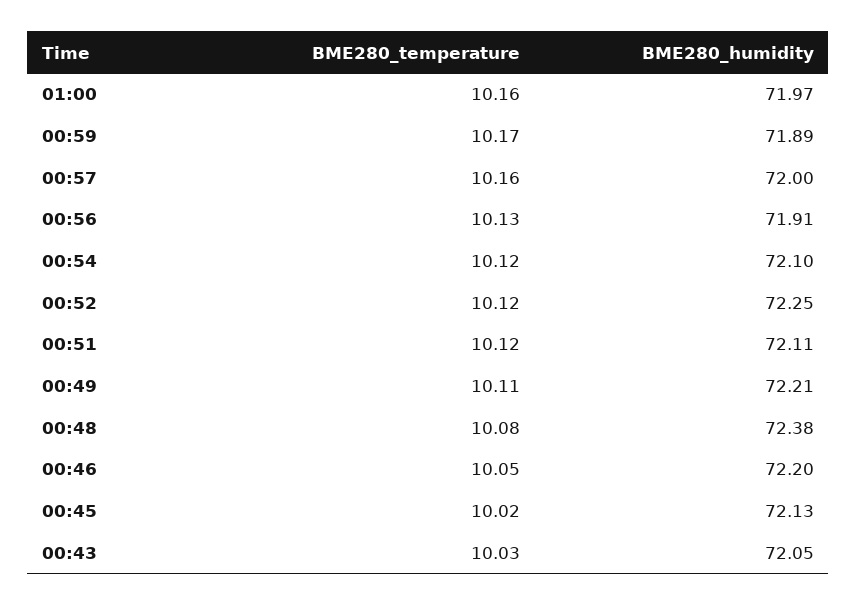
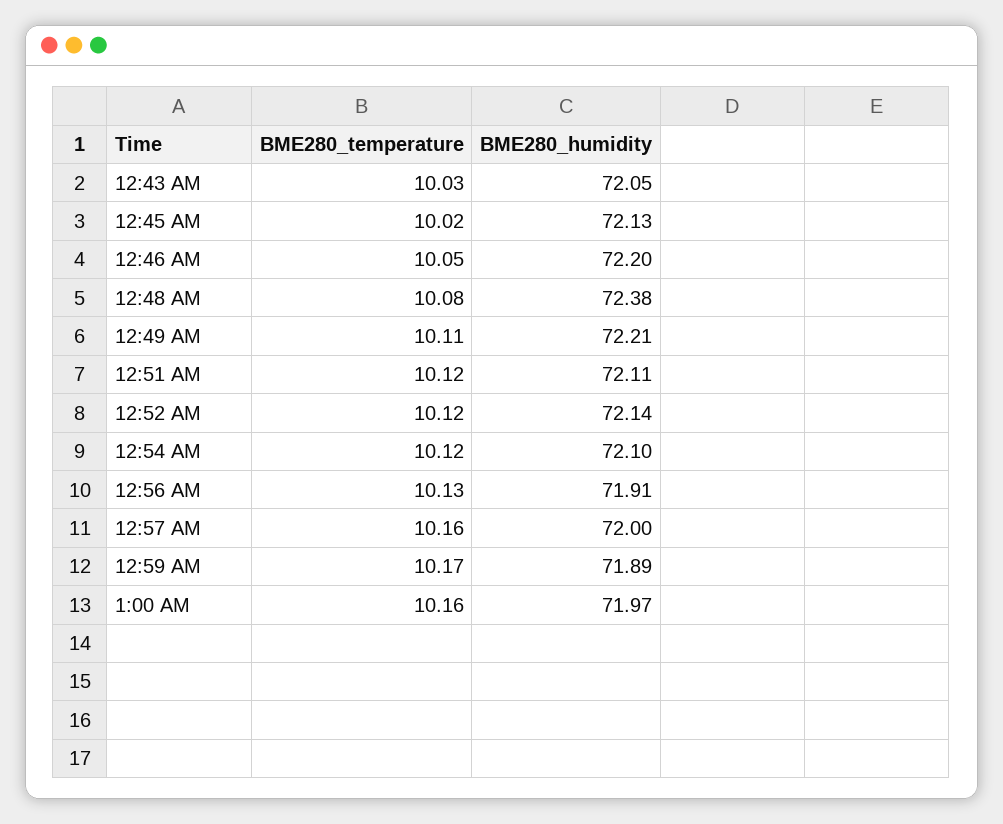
  {
    "BME280_temperature": {
      "01:00": 10.16,
      "00:59": 10.17,
      "00:57": 10.16,
      "00:56": 10.13,
      "00:54": 10.12,
      "00:52": 10.12,
      "00:51": 10.12,
      "00:49": 10.11,
      "00:48": 10.08,
      "00:46": 10.05,
      "00:45": 10.02,
      "00:43": 10.03
    },
    "BME280_humidity": {
      "01:00": 71.97,
      "00:59": 71.89,
      "00:57": 72,
      "00:56": 71.91,
      "00:54": 72.1,
-     "00:52": 72.25,
+     "00:52": 72.14,
      "00:51": 72.11,
      "00:49": 72.21,
      "00:48": 72.38,
      "00:46": 72.2,
      "00:45": 72.13,
      "00:43": 72.05
    }
  }

